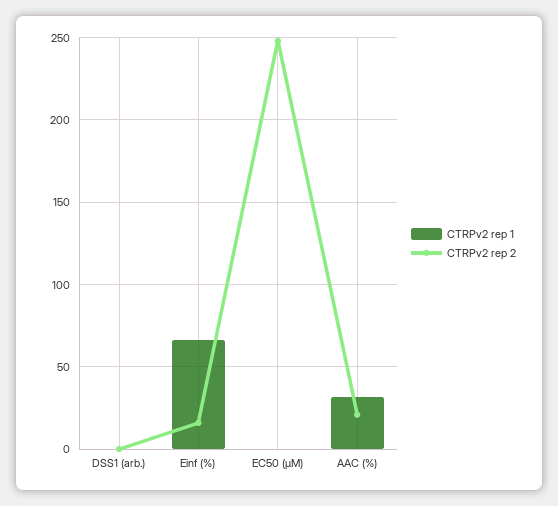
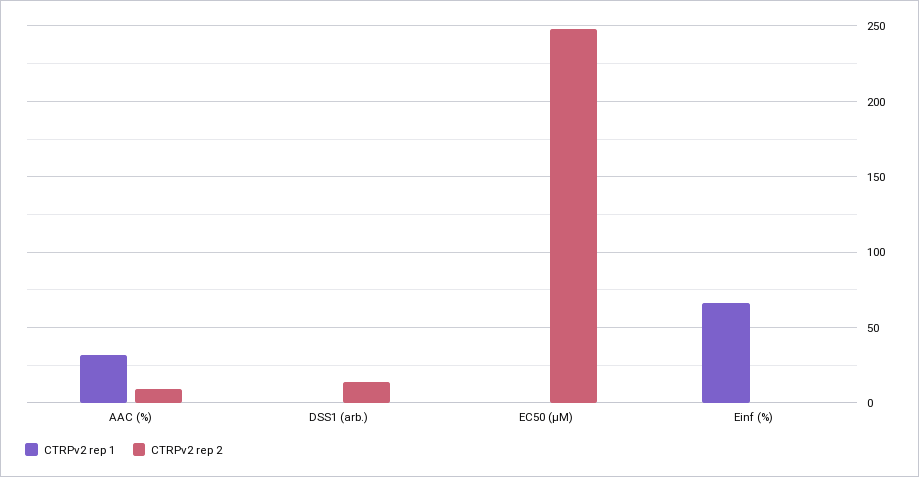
  {
    "CTRPv2 rep 1": {
      "DSS1 (arb.)": 0,
      "Einf (%)": 65,
      "EC50 (µM)": 0,
      "AAC (%)": 30
    },
    "CTRPv2 rep 2": {
-     "DSS1 (arb.)": 0,
+     "DSS1 (arb.)": 15,
-     "Einf (%)": 15,
+     "Einf (%)": 0,
      "EC50 (µM)": 250,
-     "AAC (%)": 20
+     "AAC (%)": 10
    }
  }

